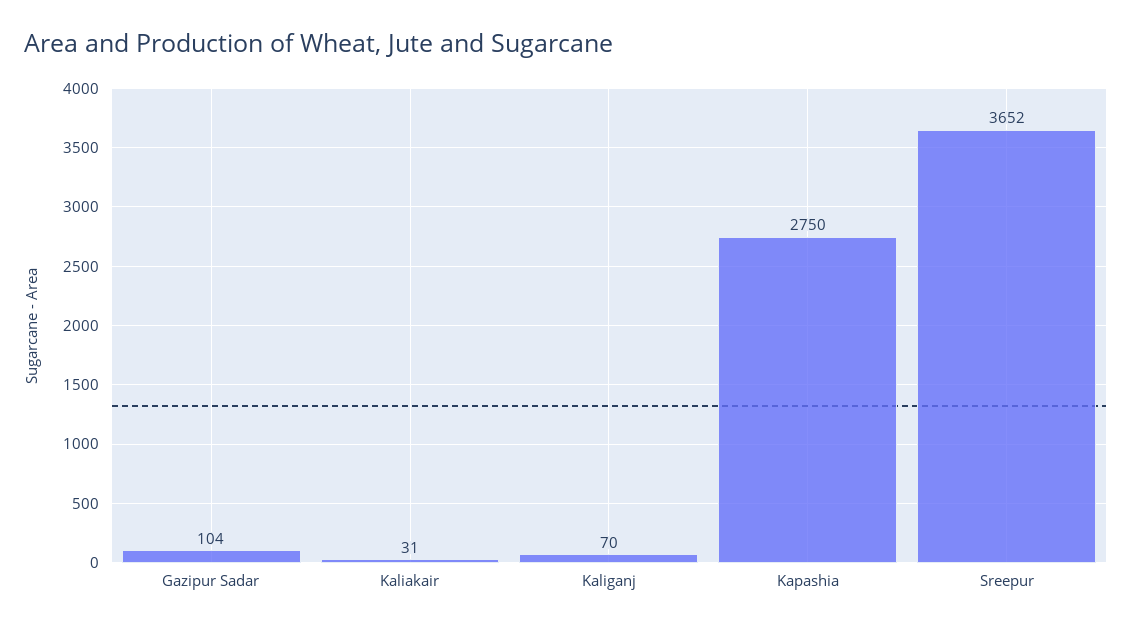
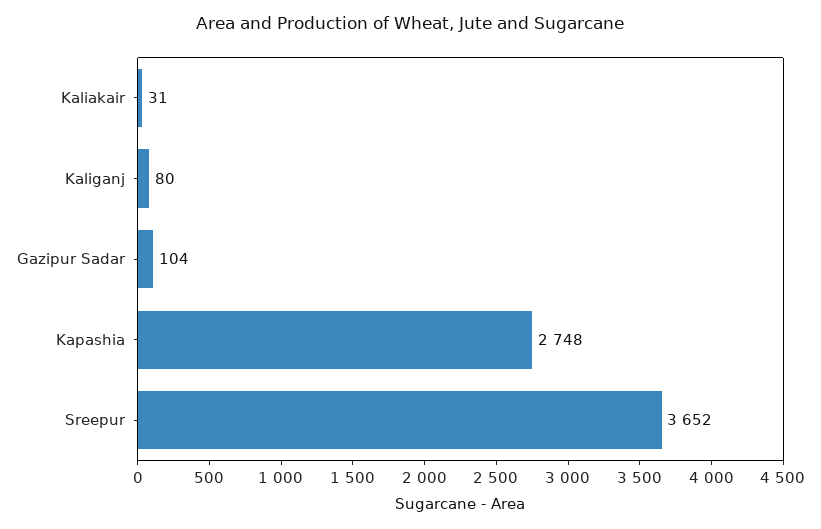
  {
    "Gazipur Sadar": 104,
    "Kaliakair": 31,
-   "Kaliganj": 70,
+   "Kaliganj": 80,
-   "Kapashia": 2750,
+   "Kapashia": 2748,
    "Sreepur": 3652
  }

